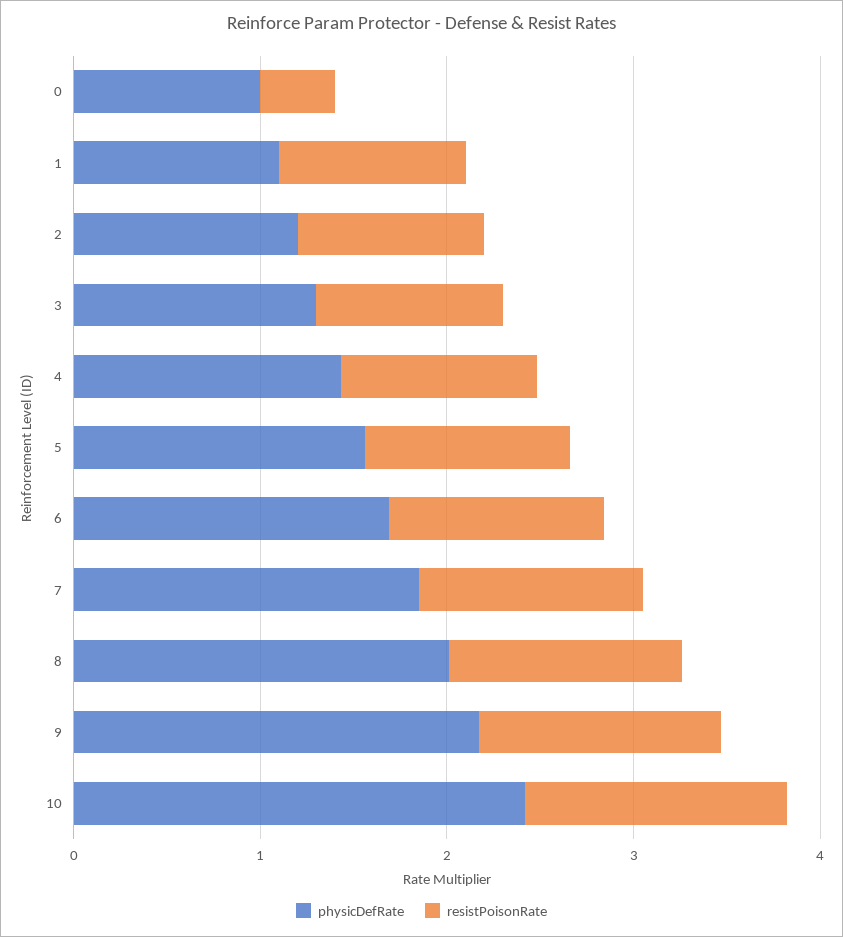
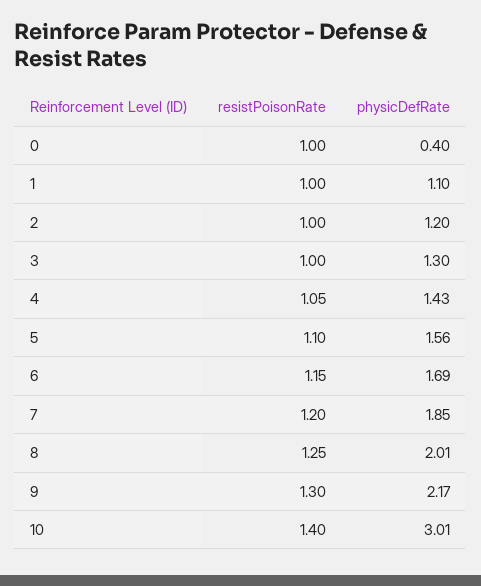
  {
    "physicDefRate": {
-     "0": 1,
+     "0": 0.4,
      "1": 1.1,
      "2": 1.2,
      "3": 1.3,
      "4": 1.43,
      "5": 1.56,
      "6": 1.69,
      "7": 1.85,
      "8": 2.01,
      "9": 2.17,
-     "10": 2.4
+     "10": 3.01
    },
    "resistPoisonRate": {
-     "0": 0.4,
+     "0": 1,
      "1": 1,
      "2": 1,
      "3": 1,
      "4": 1.05,
      "5": 1.1,
      "6": 1.15,
      "7": 1.2,
      "8": 1.25,
      "9": 1.3,
      "10": 1.4
    }
  }

